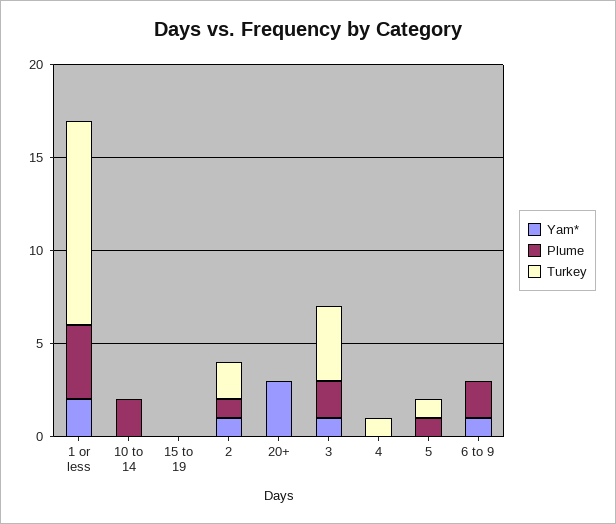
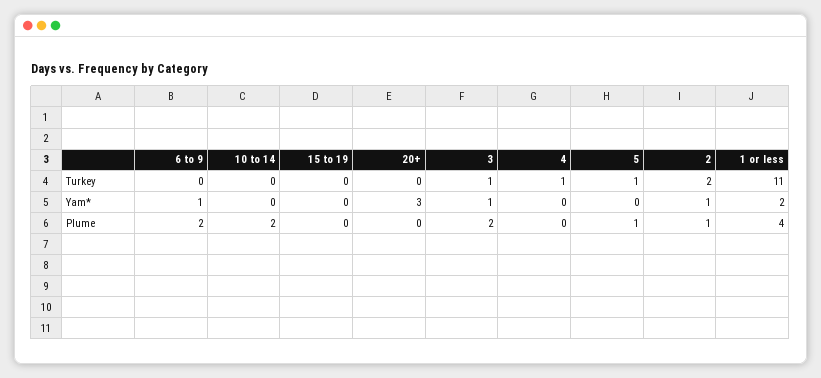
  {
    "Yam*": {
      "1 or less": 2,
      "10 to 14": 0,
      "15 to 19": 0,
      "2": 1,
      "20+": 3,
      "3": 1,
      "4": 0,
      "5": 0,
      "6 to 9": 1
    },
    "Plume": {
      "1 or less": 4,
      "10 to 14": 2,
      "15 to 19": 0,
      "2": 1,
      "20+": 0,
      "3": 2,
      "4": 0,
      "5": 1,
      "6 to 9": 2
    },
    "Turkey": {
      "1 or less": 11,
      "10 to 14": 0,
      "15 to 19": 0,
      "2": 2,
      "20+": 0,
-     "3": 4,
+     "3": 1,
      "4": 1,
      "5": 1,
      "6 to 9": 0
    }
  }

